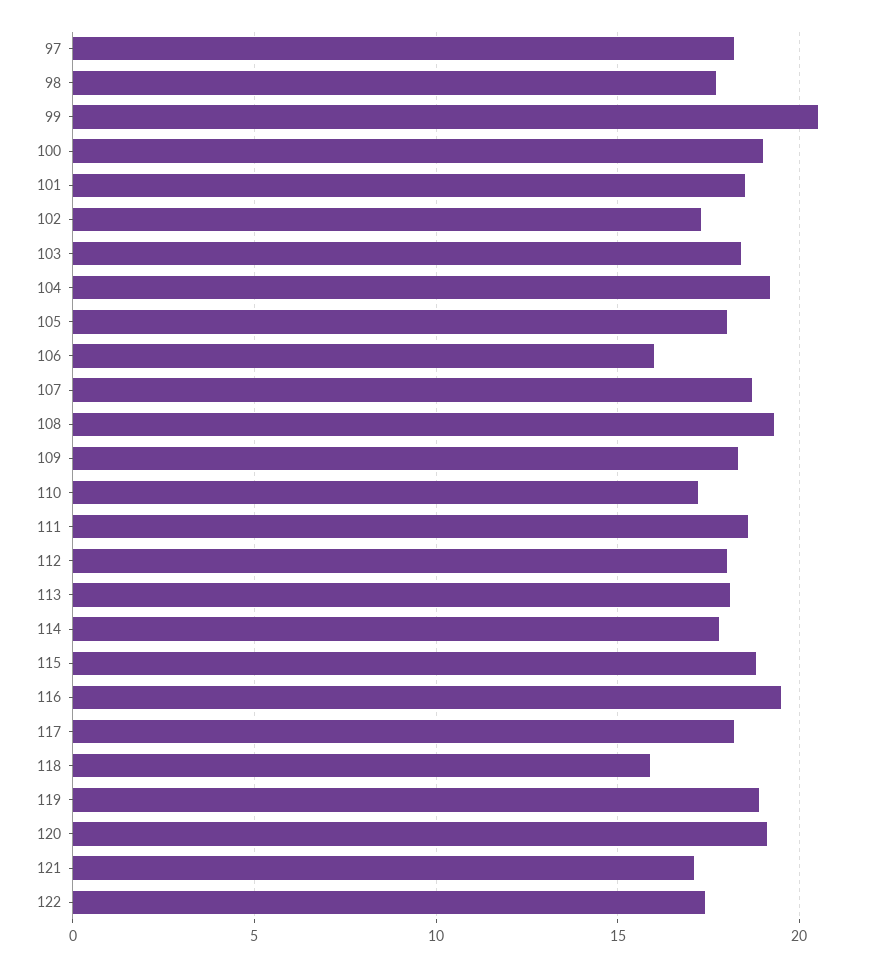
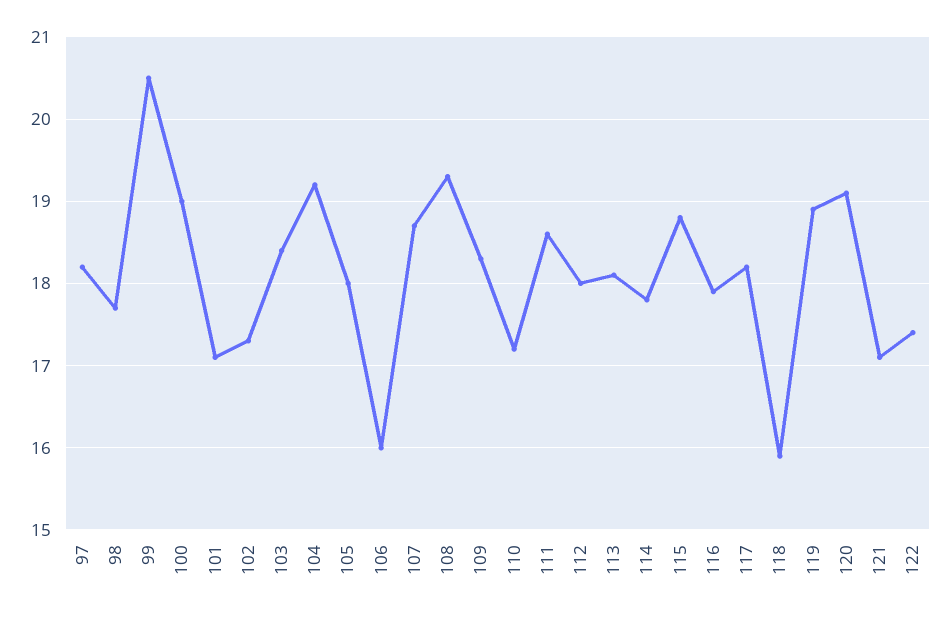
  {
    "97": 18.2,
    "98": 17.7,
    "99": 20.5,
    "100": 19,
-   "101": 18.5,
+   "101": 17.1,
    "102": 17.3,
    "103": 18.4,
    "104": 19.2,
    "105": 18,
    "106": 16,
    "107": 18.7,
    "108": 19.3,
    "109": 18.3,
    "110": 17.2,
    "111": 18.6,
    "112": 18,
    "113": 18.1,
    "114": 17.8,
    "115": 18.8,
-   "116": 19.5,
+   "116": 17.9,
    "117": 18.2,
    "118": 15.9,
    "119": 18.9,
    "120": 19.1,
    "121": 17.1,
    "122": 17.4
  }

